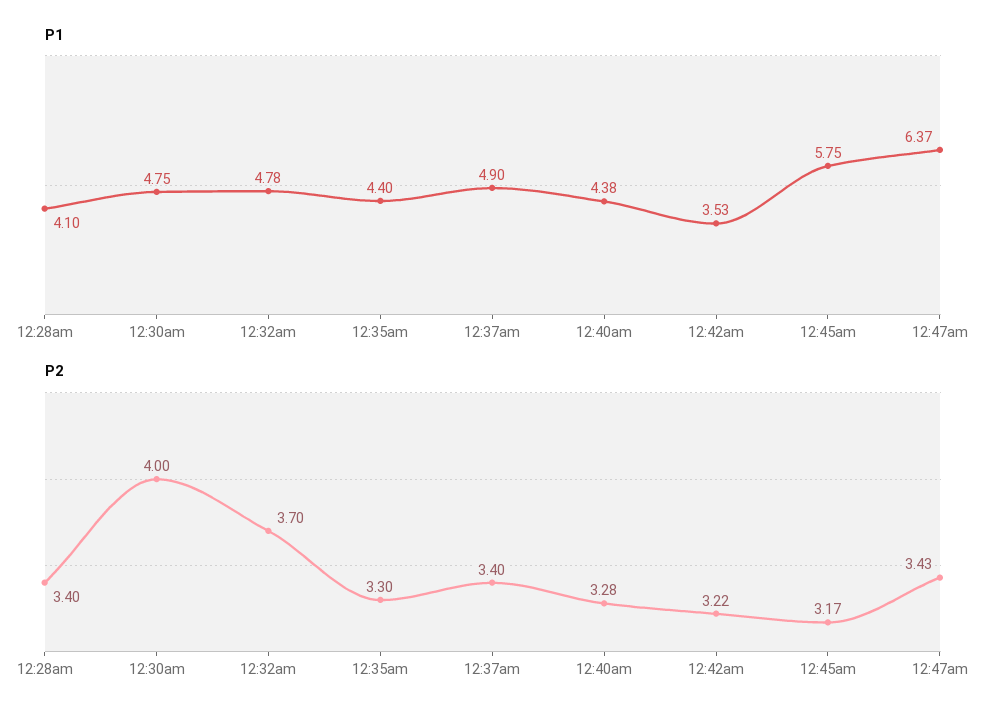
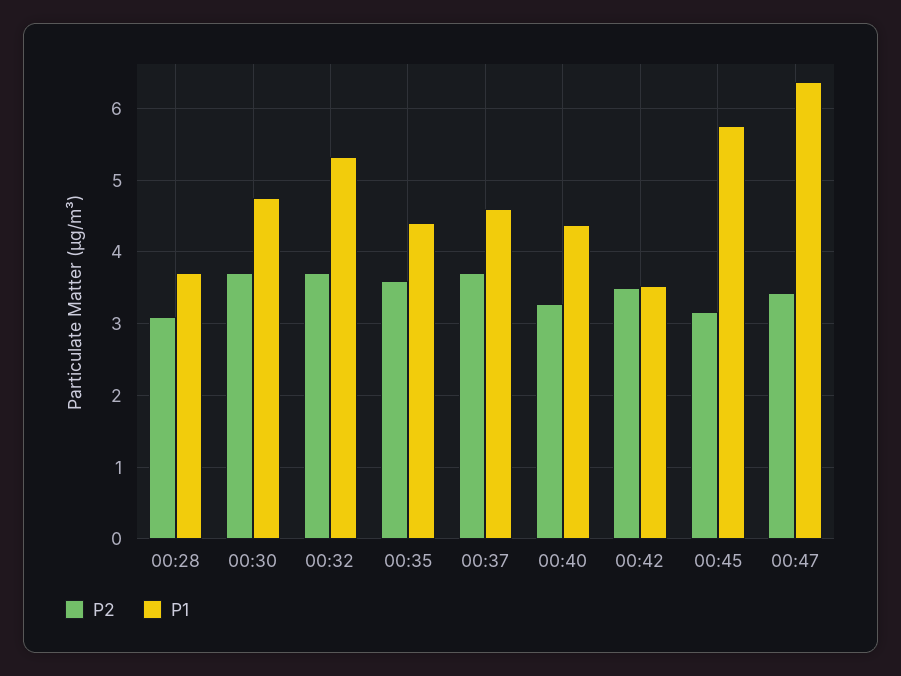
  {
    "P1": {
-     "12:28am": 4.1,
+     "12:28am": 3.7,
      "12:30am": 4.75,
-     "12:32am": 4.78,
+     "12:32am": 5.3,
      "12:35am": 4.4,
-     "12:37am": 4.9,
+     "12:37am": 4.6,
      "12:40am": 4.38,
      "12:42am": 3.53,
      "12:45am": 5.75,
      "12:47am": 6.37
    },
    "P2": {
-     "12:28am": 3.4,
+     "12:28am": 3.1,
-     "12:30am": 4,
+     "12:30am": 3.7,
      "12:32am": 3.7,
-     "12:35am": 3.3,
+     "12:35am": 3.6,
-     "12:37am": 3.4,
+     "12:37am": 3.7,
      "12:40am": 3.28,
-     "12:42am": 3.22,
+     "12:42am": 3.5,
      "12:45am": 3.17,
      "12:47am": 3.43
    }
  }

